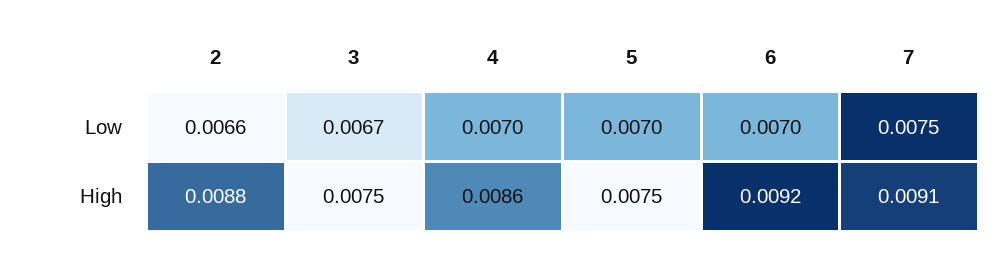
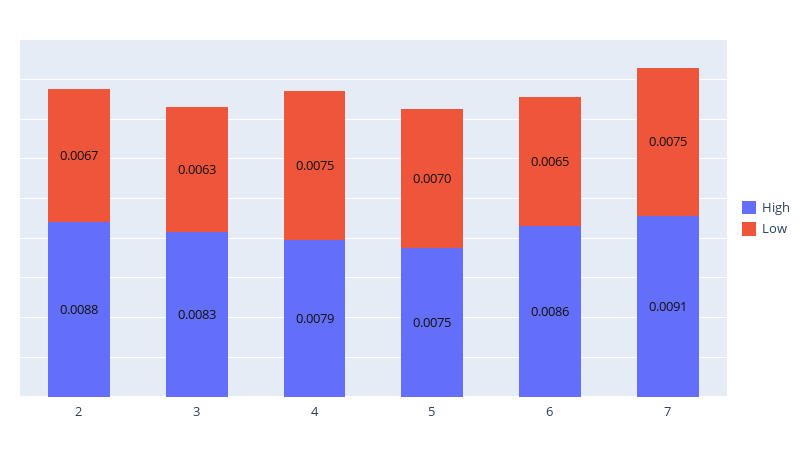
  {
    "Low": {
-     "2": 0.0066,
+     "2": 0.0067,
-     "3": 0.0067,
+     "3": 0.0063,
-     "4": 0.007,
+     "4": 0.0075,
      "5": 0.007,
-     "6": 0.007,
+     "6": 0.0065,
      "7": 0.0075
    },
    "High": {
      "2": 0.0088,
-     "3": 0.0075,
+     "3": 0.0083,
-     "4": 0.0086,
+     "4": 0.0079,
      "5": 0.0075,
-     "6": 0.0092,
+     "6": 0.0086,
      "7": 0.0091
    }
  }

